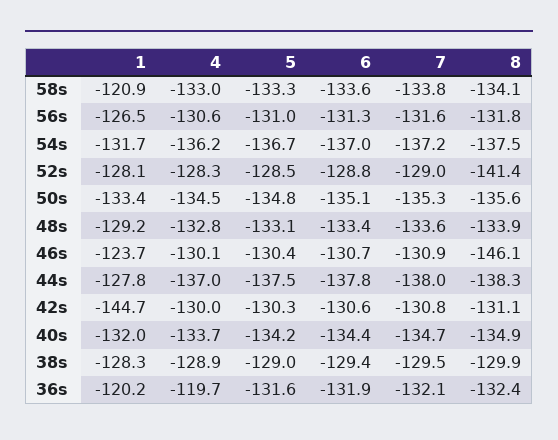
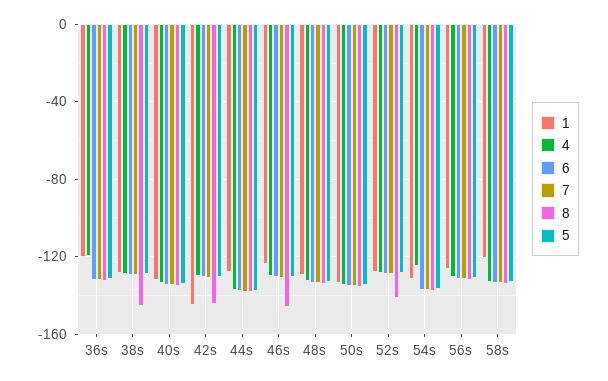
  {
    "1": {
      "58s": -120.9,
      "56s": -126.5,
      "54s": -131.7,
      "52s": -128.1,
      "50s": -133.4,
      "48s": -129.2,
      "46s": -123.7,
      "44s": -127.8,
      "42s": -144.7,
      "40s": -132,
      "38s": -128.3,
      "36s": -120.2
    },
    "4": {
      "58s": -133,
      "56s": -130.6,
-     "54s": -136.2,
+     "54s": -125,
      "52s": -128.3,
      "50s": -134.5,
      "48s": -132.8,
      "46s": -130.1,
      "44s": -137,
      "42s": -130,
      "40s": -133.7,
      "38s": -128.9,
      "36s": -119.7
    },
    "5": {
      "58s": -133.3,
      "56s": -131,
      "54s": -136.7,
      "52s": -128.5,
      "50s": -134.8,
      "48s": -133.1,
      "46s": -130.4,
      "44s": -137.5,
      "42s": -130.3,
      "40s": -134.2,
      "38s": -129,
      "36s": -131.6
    },
    "6": {
      "58s": -133.6,
      "56s": -131.3,
      "54s": -137,
      "52s": -128.8,
      "50s": -135.1,
      "48s": -133.4,
      "46s": -130.7,
      "44s": -137.8,
      "42s": -130.6,
      "40s": -134.4,
      "38s": -129.4,
      "36s": -131.9
    },
    "7": {
      "58s": -133.8,
      "56s": -131.6,
      "54s": -137.2,
      "52s": -129,
      "50s": -135.3,
      "48s": -133.6,
      "46s": -130.9,
      "44s": -138,
      "42s": -130.8,
      "40s": -134.7,
      "38s": -129.5,
      "36s": -132.1
    },
    "8": {
      "58s": -134.1,
      "56s": -131.8,
      "54s": -137.5,
      "52s": -141.4,
      "50s": -135.6,
      "48s": -133.9,
      "46s": -146.1,
      "44s": -138.3,
-     "42s": -131.1,
+     "42s": -145,
      "40s": -134.9,
-     "38s": -129.9,
+     "38s": -145,
      "36s": -132.4
    }
  }

